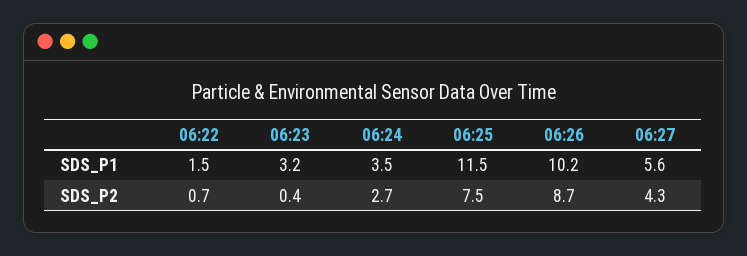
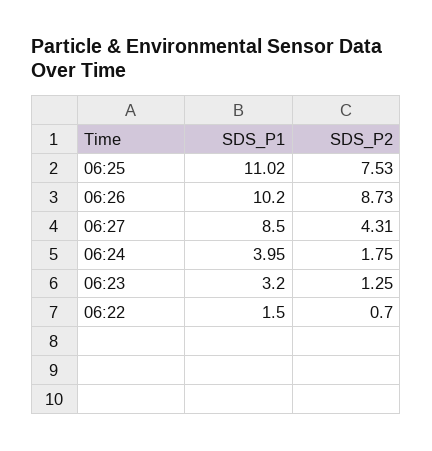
  {
    "06:22": {
      "SDS_P1": 1.5,
      "SDS_P2": 0.7
    },
    "06:23": {
      "SDS_P1": 3.2,
-     "SDS_P2": 0.4
+     "SDS_P2": 1.25
    },
    "06:24": {
-     "SDS_P1": 3.5,
+     "SDS_P1": 3.95,
-     "SDS_P2": 2.7
+     "SDS_P2": 1.75
    },
    "06:25": {
-     "SDS_P1": 11.5,
+     "SDS_P1": 11.02,
      "SDS_P2": 7.53
    },
    "06:26": {
      "SDS_P1": 10.2,
      "SDS_P2": 8.73
    },
    "06:27": {
-     "SDS_P1": 5.6,
+     "SDS_P1": 8.5,
      "SDS_P2": 4.31
    }
  }

